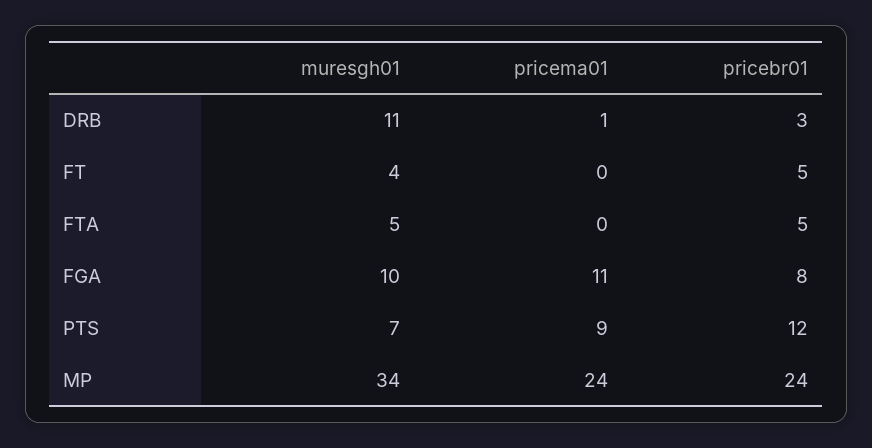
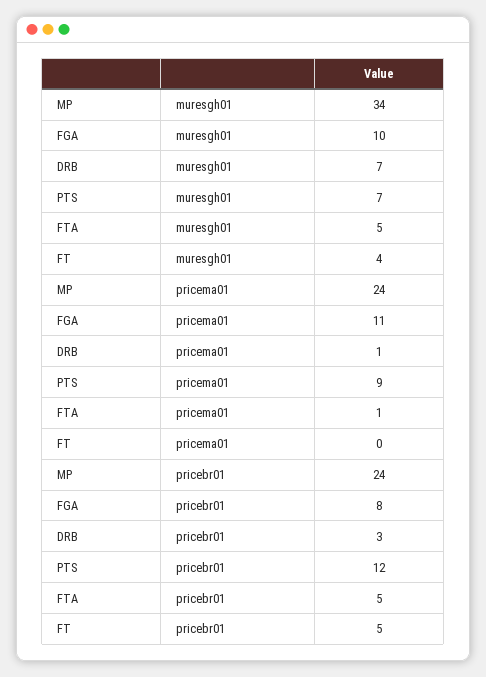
  {
    "muresgh01": {
-     "DRB": 11,
+     "DRB": 7,
      "FT": 4,
      "FTA": 5,
      "FGA": 10,
      "PTS": 7,
      "MP": 34
    },
    "pricema01": {
      "DRB": 1,
      "FT": 0,
-     "FTA": 0,
+     "FTA": 1,
      "FGA": 11,
      "PTS": 9,
      "MP": 24
    },
    "pricebr01": {
      "DRB": 3,
      "FT": 5,
      "FTA": 5,
      "FGA": 8,
      "PTS": 12,
      "MP": 24
    }
  }

